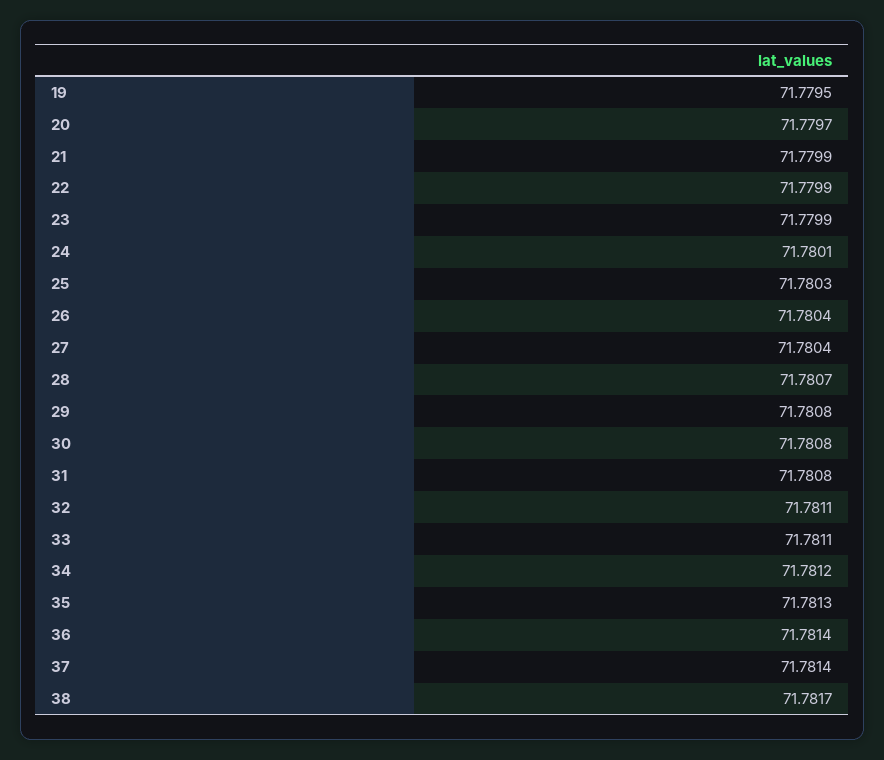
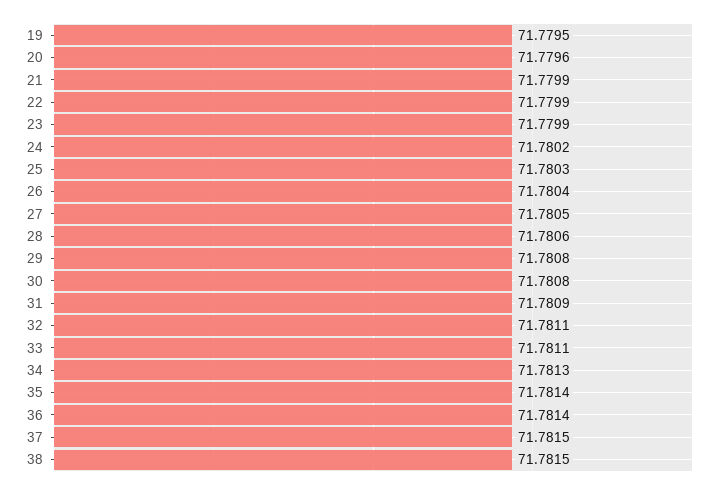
  {
    "19": 71.7795,
-   "20": 71.7797,
+   "20": 71.7796,
    "21": 71.7799,
    "22": 71.7799,
    "23": 71.7799,
-   "24": 71.7801,
+   "24": 71.7802,
    "25": 71.7803,
    "26": 71.7804,
-   "27": 71.7804,
+   "27": 71.7805,
-   "28": 71.7807,
+   "28": 71.7806,
    "29": 71.7808,
    "30": 71.7808,
-   "31": 71.7808,
+   "31": 71.7809,
    "32": 71.7811,
    "33": 71.7811,
-   "34": 71.7812,
+   "34": 71.7813,
-   "35": 71.7813,
+   "35": 71.7814,
    "36": 71.7814,
-   "37": 71.7814,
+   "37": 71.7815,
-   "38": 71.7817
+   "38": 71.7815
  }

